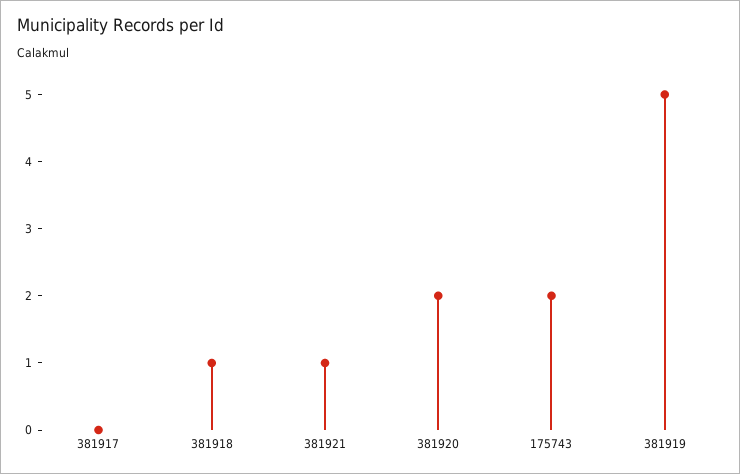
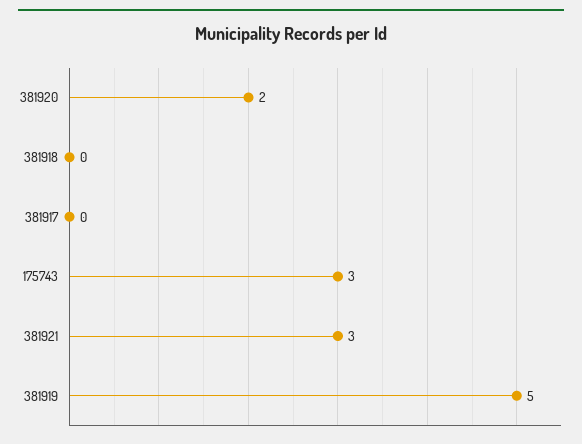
  {
    "381917": 0,
-   "381918": 1,
+   "381918": 0,
-   "381921": 1,
+   "381921": 3,
    "381920": 2,
-   "175743": 2,
+   "175743": 3,
    "381919": 5
  }

